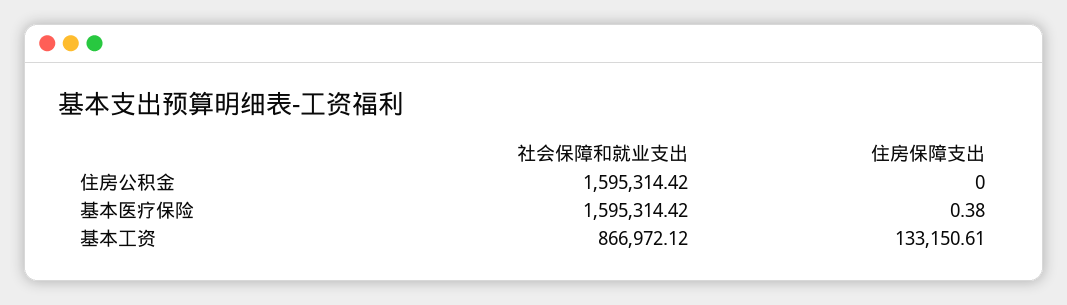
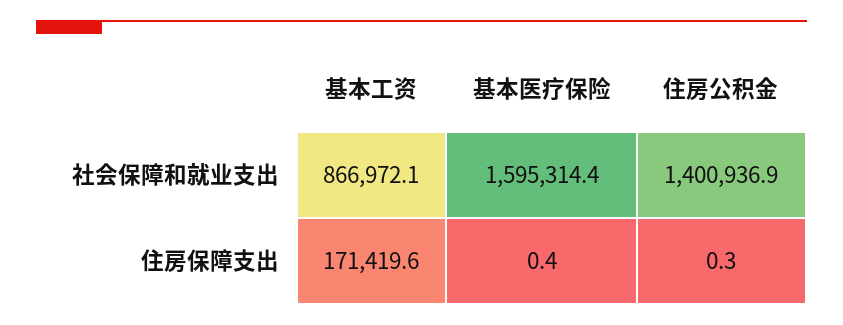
  {
    "社会保障和就业支出": {
-     "住房公积金": 1595314.42,
+     "住房公积金": 1400936.9,
      "基本医疗保险": 1595314.42,
      "基本工资": 866972.12
    },
    "住房保障支出": {
-     "住房公积金": 0,
+     "住房公积金": 0.3,
      "基本医疗保险": 0.38,
-     "基本工资": 133150.61
+     "基本工资": 171419.6
    }
  }

